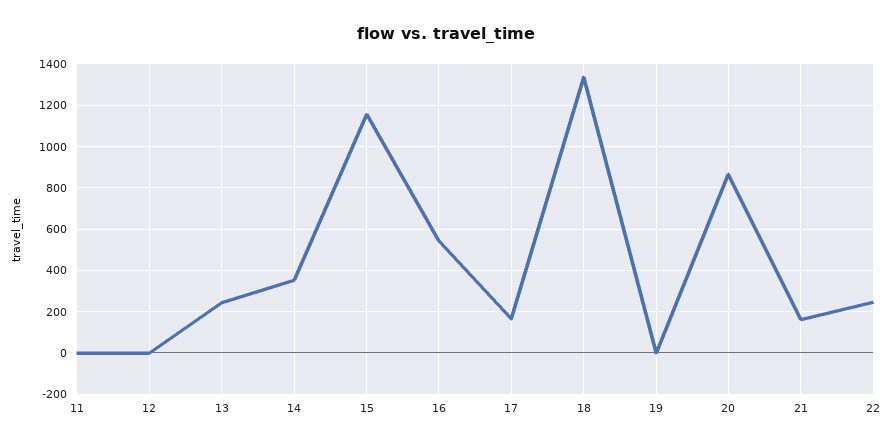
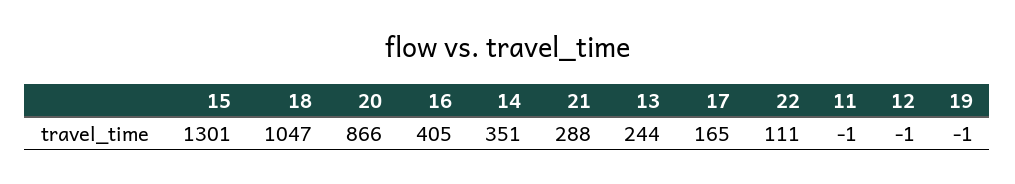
  {
    "11": -1,
    "12": -1,
    "13": 244,
    "14": 351,
-   "15": 1150,
+   "15": 1301,
-   "16": 550,
+   "16": 405,
    "17": 165,
-   "18": 1350,
+   "18": 1047,
    "19": -1,
    "20": 866,
-   "21": 150,
+   "21": 288,
-   "22": 250
+   "22": 111
  }

